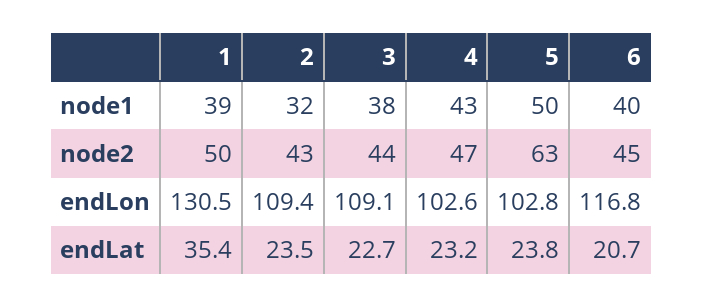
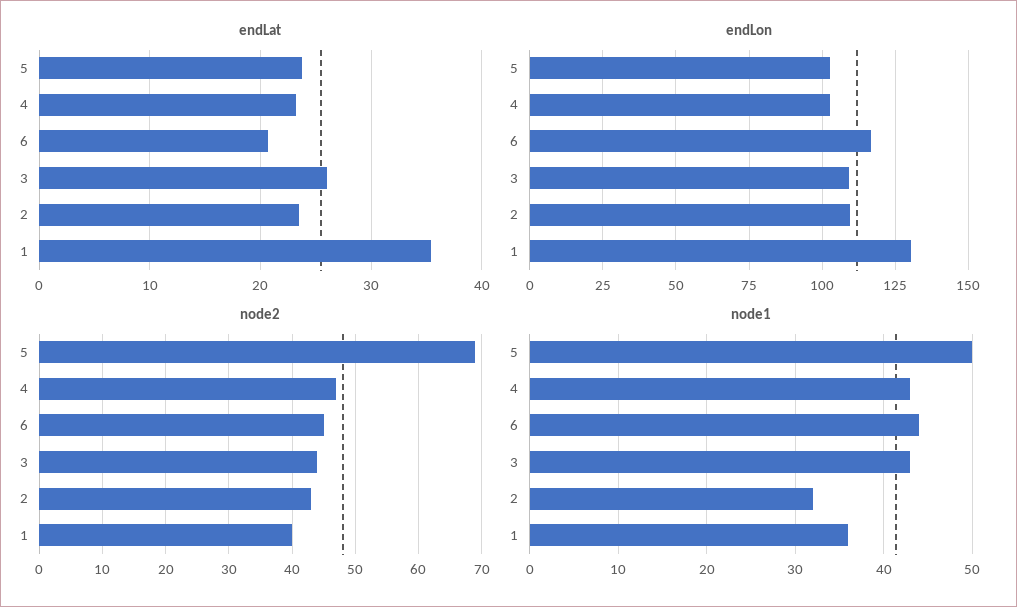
  {
    "node1": {
-     "1": 39,
+     "1": 36,
      "2": 32,
-     "3": 38,
+     "3": 43,
      "4": 43,
      "5": 50,
-     "6": 40
+     "6": 44
    },
    "node2": {
-     "1": 50,
+     "1": 40,
      "2": 43,
      "3": 44,
      "4": 47,
-     "5": 63,
+     "5": 69,
      "6": 45
    },
    "endLon": {
      "1": 130.5,
      "2": 109.4,
      "3": 109.1,
      "4": 102.6,
      "5": 102.8,
      "6": 116.8
    },
    "endLat": {
      "1": 35.4,
      "2": 23.5,
-     "3": 22.7,
+     "3": 26,
      "4": 23.2,
      "5": 23.8,
      "6": 20.7
    }
  }

